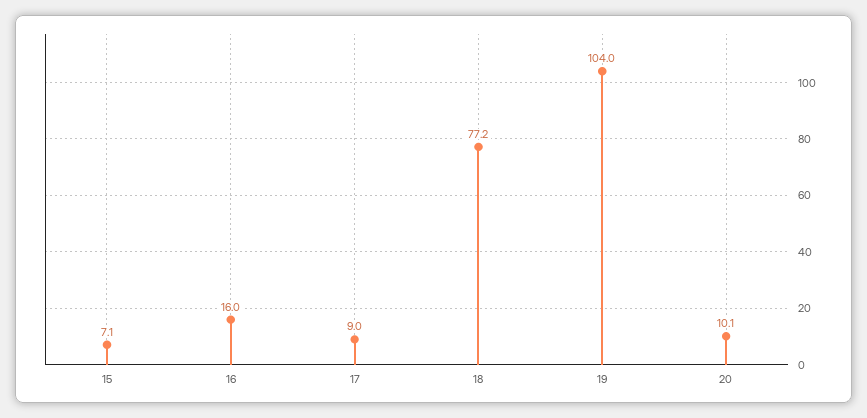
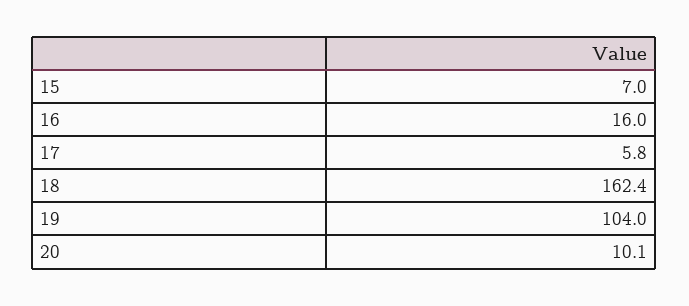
  {
-   "15": 7.1,
+   "15": 7,
    "16": 16,
-   "17": 9,
+   "17": 5.8,
-   "18": 77.2,
+   "18": 162.4,
    "19": 104,
    "20": 10.1
  }

